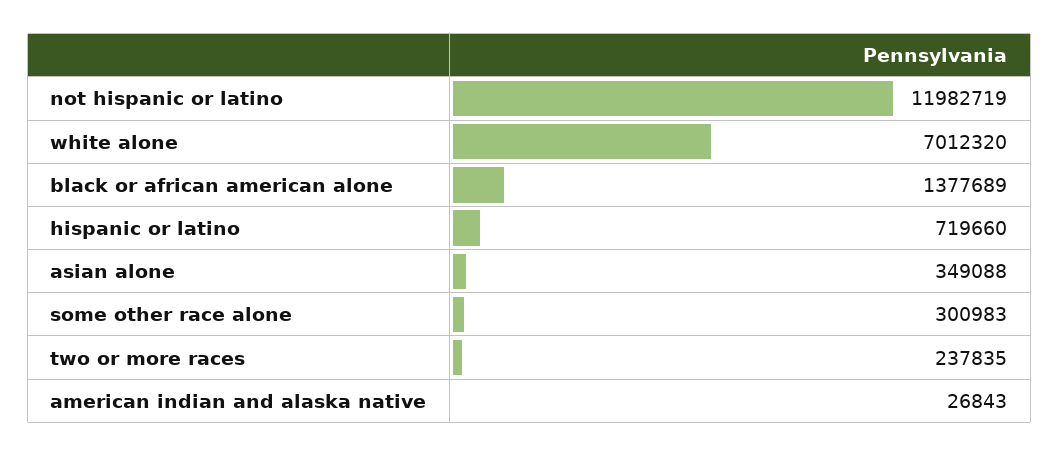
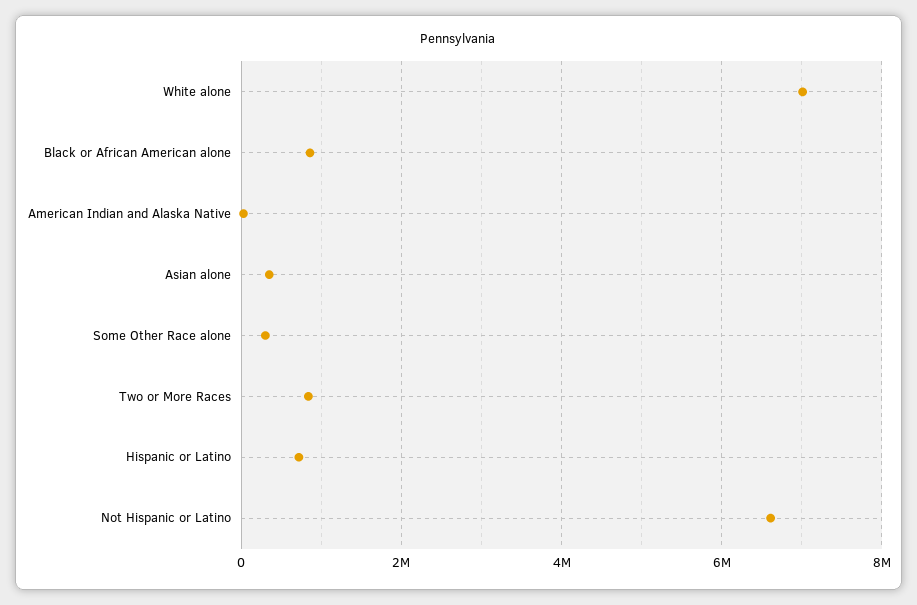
  {
-   "not hispanic or latino": 11982719,
+   "not hispanic or latino": 6600000,
    "white alone": 7012320,
-   "black or african american alone": 1377689,
+   "black or african american alone": 800000,
    "hispanic or latino": 719660,
    "asian alone": 349088,
    "some other race alone": 300983,
-   "two or more races": 237835,
+   "two or more races": 800000,
    "american indian and alaska native": 26843
  }

